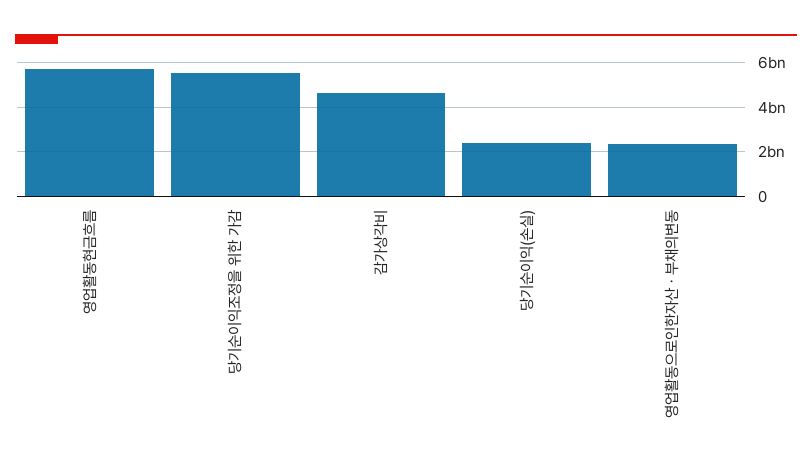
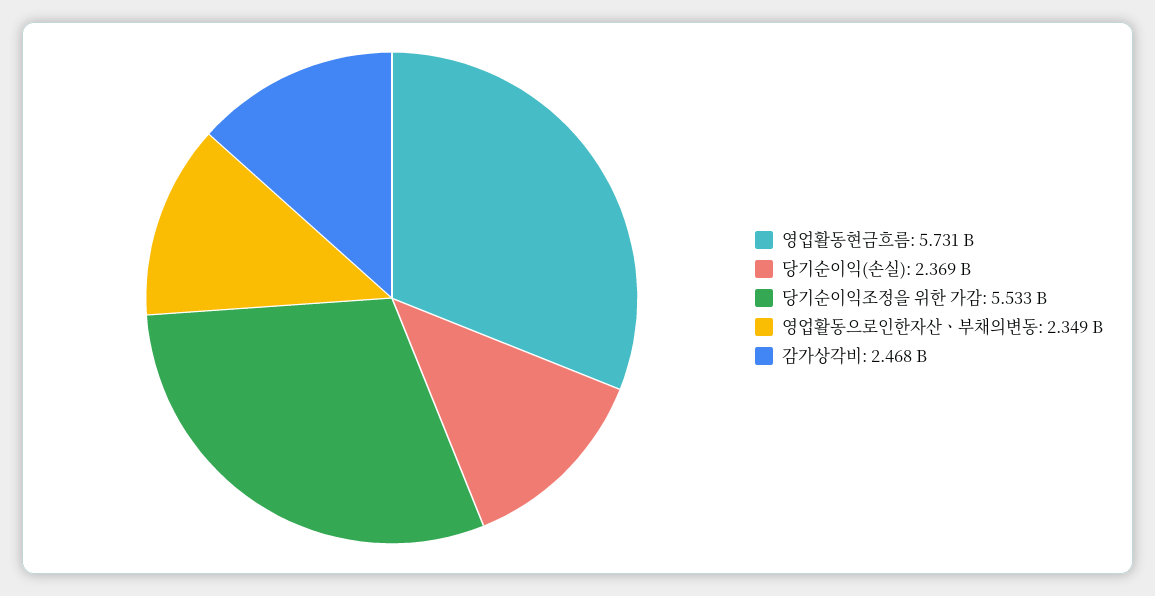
  {
    "영업활동현금흐름": 5731000000,
    "당기순이익조정을 위한 가감": 5533000000,
-   "감가상각비": 4500000000,
+   "감가상각비": 2468000000,
    "당기순이익(손실)": 2369000000,
    "영업활동으로인한자산ㆍ부채의변동": 2349000000
  }

